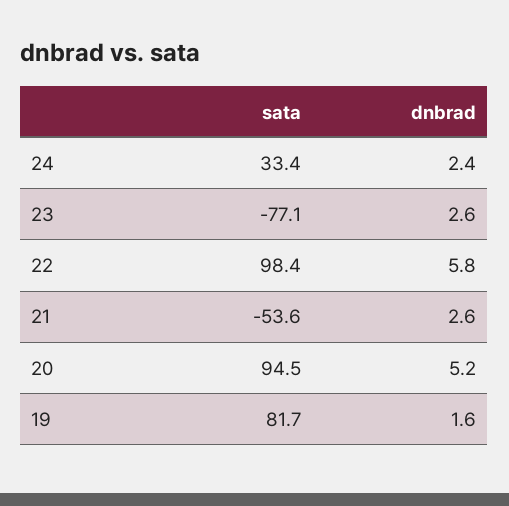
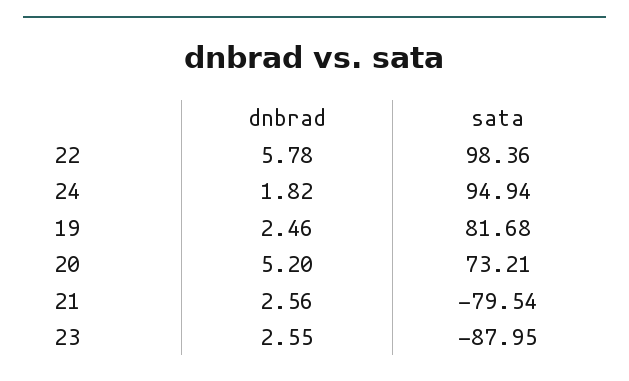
  {
    "sata": {
-     "24": 33.4,
+     "24": 94.94,
-     "23": -77.1,
+     "23": -87.95,
      "22": 98.36,
-     "21": -53.6,
+     "21": -79.54,
-     "20": 94.5,
+     "20": 73.21,
      "19": 81.68
    },
    "dnbrad": {
-     "24": 2.4,
+     "24": 1.82,
      "23": 2.55,
      "22": 5.78,
      "21": 2.56,
      "20": 5.2,
-     "19": 1.6
+     "19": 2.46
    }
  }

